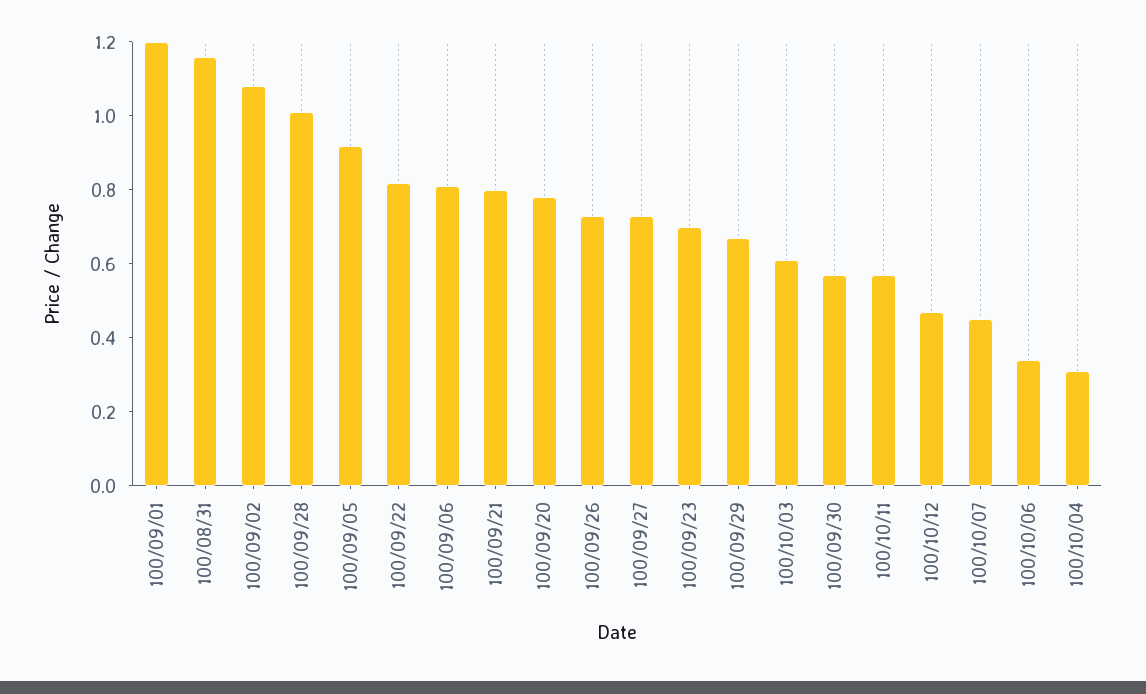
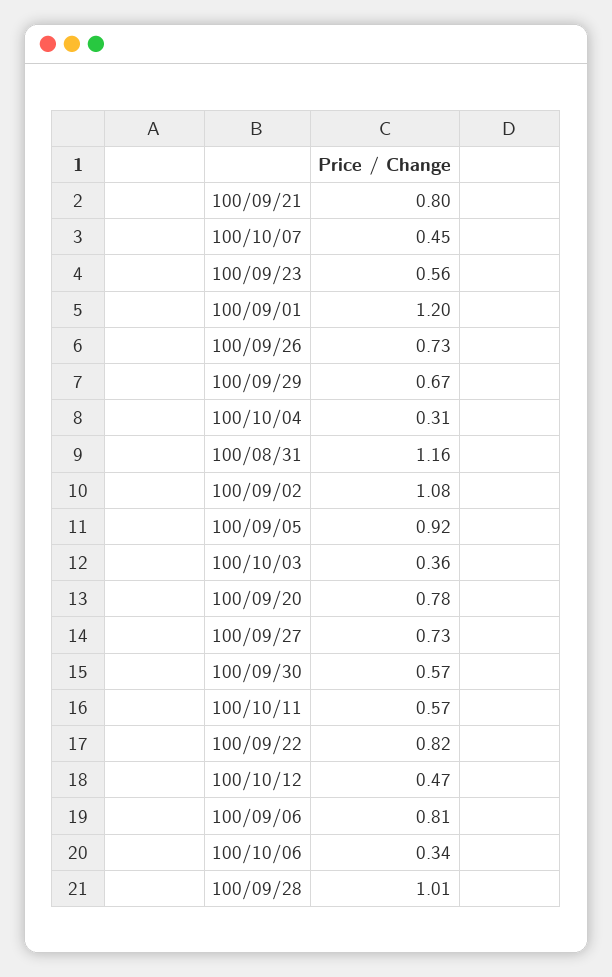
  {
    "100/09/01": 1.2,
    "100/08/31": 1.16,
    "100/09/02": 1.08,
    "100/09/28": 1.01,
    "100/09/05": 0.92,
    "100/09/22": 0.82,
    "100/09/06": 0.81,
    "100/09/21": 0.8,
    "100/09/20": 0.78,
    "100/09/26": 0.73,
    "100/09/27": 0.73,
-   "100/09/23": 0.7,
+   "100/09/23": 0.56,
    "100/09/29": 0.67,
-   "100/10/03": 0.6,
+   "100/10/03": 0.36,
    "100/09/30": 0.57,
    "100/10/11": 0.57,
    "100/10/12": 0.47,
    "100/10/07": 0.45,
    "100/10/06": 0.34,
    "100/10/04": 0.31
  }

